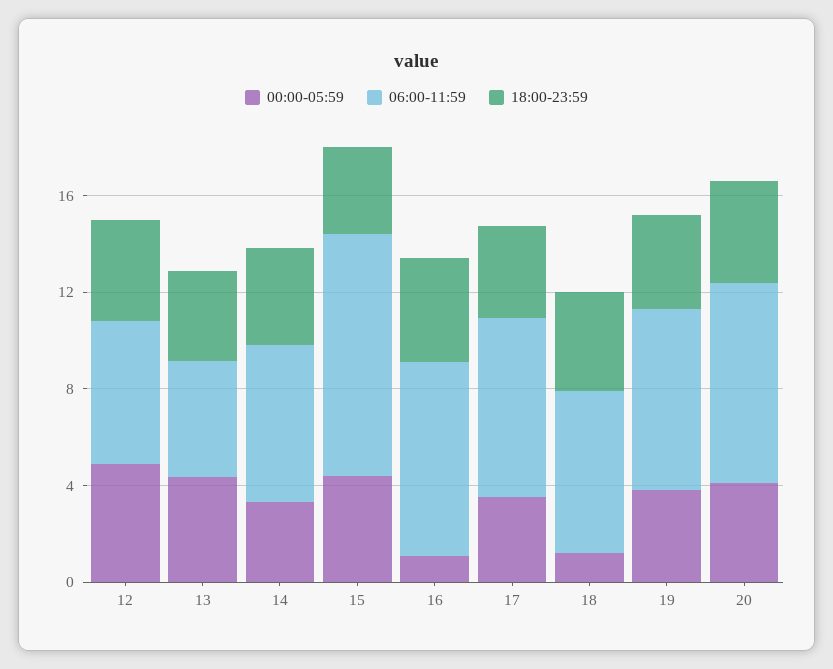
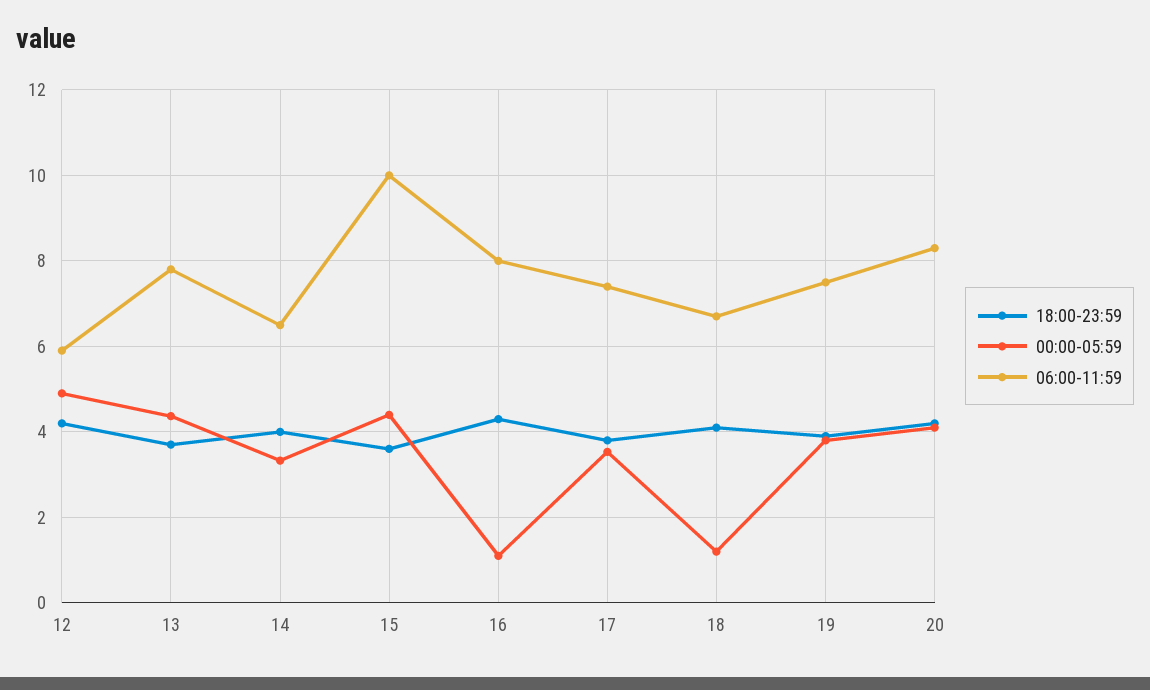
  {
    "00:00-05:59": {
      "12": 5,
      "13": 4.4,
      "14": 3.4,
      "15": 4.4,
      "16": 1.2,
      "17": 3.6,
      "18": 1.2,
      "19": 3.8,
      "20": 4.2
    },
    "06:00-11:59": {
      "12": 6,
-     "13": 5,
+     "13": 7.8,
      "14": 6.6,
      "15": 10,
      "16": 8,
      "17": 7.4,
      "18": 6.8,
      "19": 7.6,
      "20": 8.4
    },
    "18:00-23:59": {
      "12": 4.2,
      "13": 3.8,
      "14": 4,
      "15": 3.6,
      "16": 4.4,
      "17": 3.8,
      "18": 4.2,
      "19": 4,
      "20": 4.2
    }
  }

